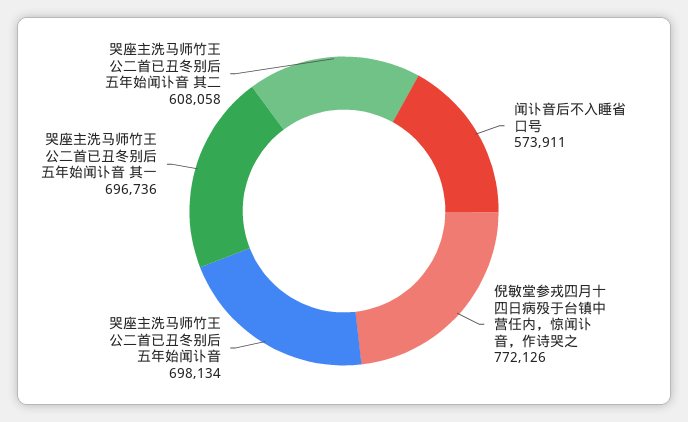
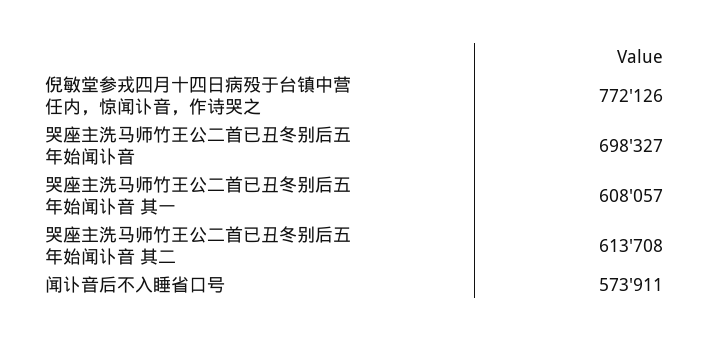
  {
    "闻讣音后不入睡省口号": 573911,
    "倪敏堂参戎四月十四日病殁于台镇中营任内，惊闻讣音，作诗哭之": 772126,
-   "哭座主洗马师竹王公二首已丑冬别后五年始闻讣音": 698134,
+   "哭座主洗马师竹王公二首已丑冬别后五年始闻讣音": 698327,
-   "哭座主洗马师竹王公二首已丑冬别后五年始闻讣音 其一": 696736,
+   "哭座主洗马师竹王公二首已丑冬别后五年始闻讣音 其一": 608057,
-   "哭座主洗马师竹王公二首已丑冬别后五年始闻讣音 其二": 608058
+   "哭座主洗马师竹王公二首已丑冬别后五年始闻讣音 其二": 613708
  }

